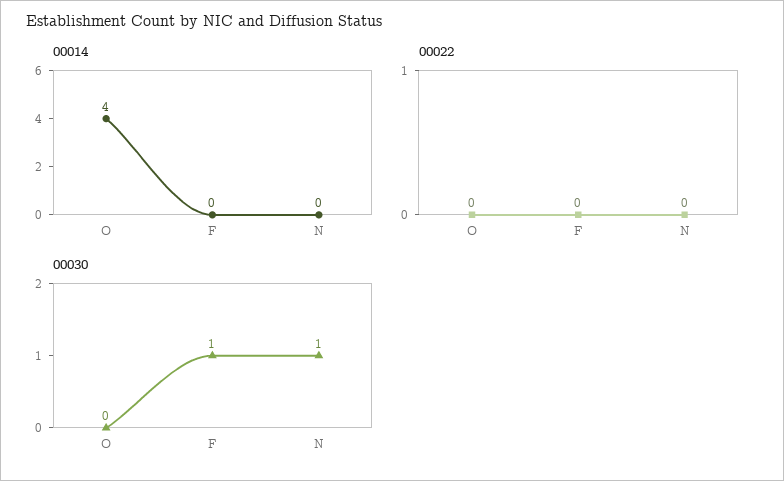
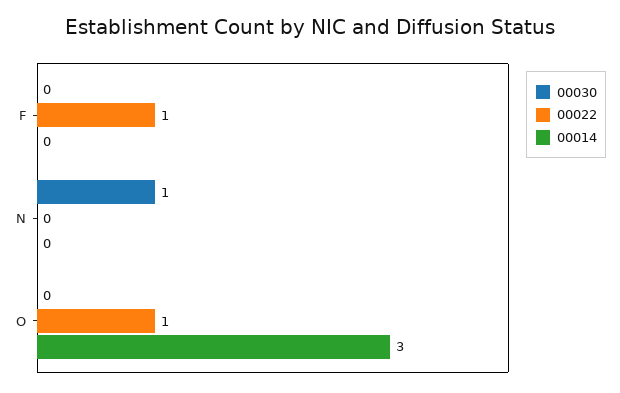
  {
    "00014": {
-     "O": 4,
+     "O": 3,
      "F": 0,
      "N": 0
    },
    "00022": {
-     "O": 0,
+     "O": 1,
-     "F": 0,
+     "F": 1,
      "N": 0
    },
    "00030": {
      "O": 0,
-     "F": 1,
+     "F": 0,
      "N": 1
    }
  }

